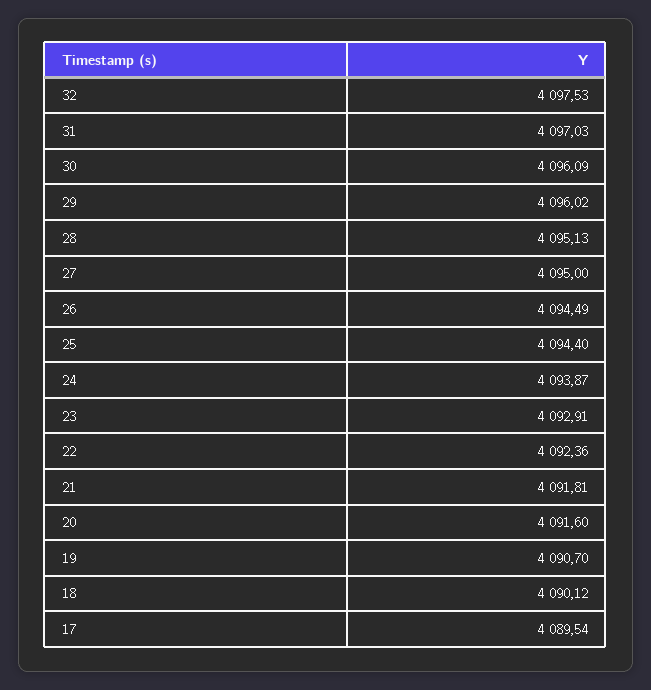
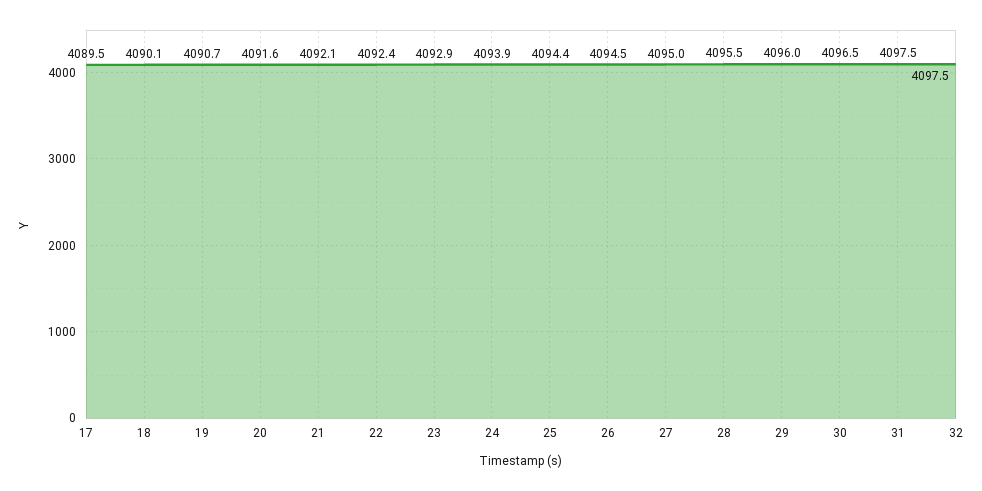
  {
    "32": 4097.53,
-   "31": 4097.03,
+   "31": 4097.5,
-   "30": 4096.09,
+   "30": 4096.5,
    "29": 4096.02,
-   "28": 4095.13,
+   "28": 4095.5,
    "27": 4095,
    "26": 4094.49,
    "25": 4094.4,
    "24": 4093.87,
    "23": 4092.91,
    "22": 4092.36,
-   "21": 4091.81,
+   "21": 4092.1,
    "20": 4091.6,
    "19": 4090.7,
    "18": 4090.12,
    "17": 4089.54
  }

